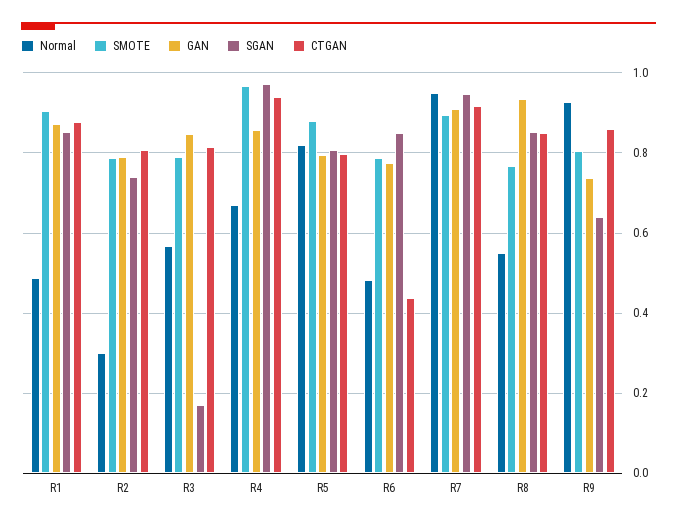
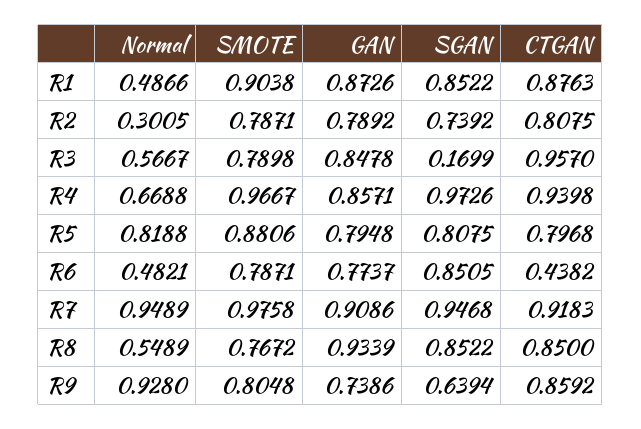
  {
    "Normal": {
      "R1": 0.4866,
      "R2": 0.3005,
      "R3": 0.5667,
      "R4": 0.6688,
      "R5": 0.8188,
      "R6": 0.4821,
      "R7": 0.9489,
      "R8": 0.5489,
      "R9": 0.928
    },
    "SMOTE": {
      "R1": 0.9038,
      "R2": 0.7871,
      "R3": 0.7898,
      "R4": 0.9667,
      "R5": 0.8806,
      "R6": 0.7871,
-     "R7": 0.9,
+     "R7": 0.9758,
      "R8": 0.7672,
      "R9": 0.8048
    },
    "GAN": {
      "R1": 0.8726,
      "R2": 0.7892,
      "R3": 0.8478,
      "R4": 0.8571,
      "R5": 0.7948,
      "R6": 0.7737,
      "R7": 0.9086,
      "R8": 0.9339,
      "R9": 0.7386
    },
    "SGAN": {
      "R1": 0.8522,
      "R2": 0.7392,
      "R3": 0.1699,
      "R4": 0.9726,
      "R5": 0.8075,
      "R6": 0.8505,
      "R7": 0.9468,
      "R8": 0.8522,
      "R9": 0.6394
    },
    "CTGAN": {
      "R1": 0.8763,
      "R2": 0.8075,
-     "R3": 0.82,
+     "R3": 0.957,
      "R4": 0.9398,
      "R5": 0.7968,
      "R6": 0.4382,
      "R7": 0.9183,
      "R8": 0.85,
      "R9": 0.8592
    }
  }

